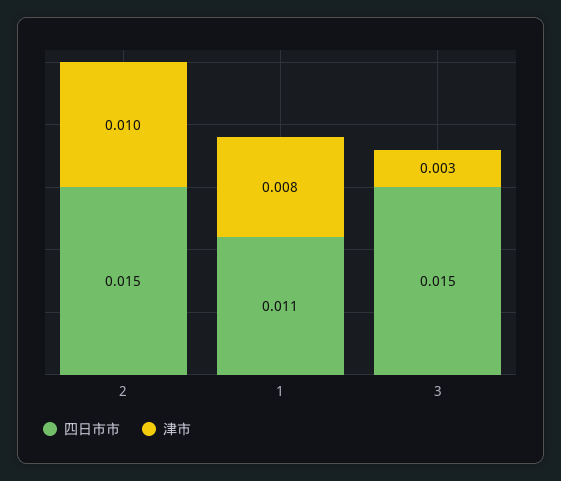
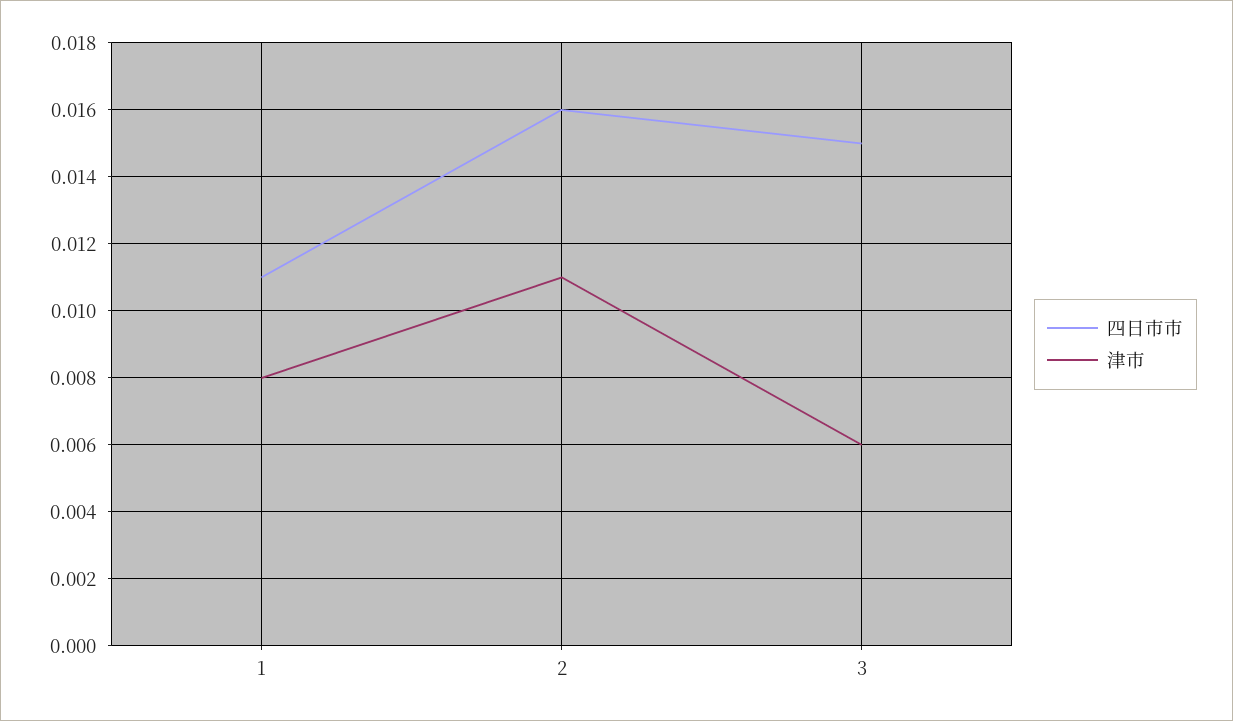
  {
    "四日市市": {
-     "2": 0.015,
+     "2": 0.016,
      "1": 0.011,
      "3": 0.015
    },
    "津市": {
-     "2": 0.01,
+     "2": 0.011,
      "1": 0.008,
-     "3": 0.003
+     "3": 0.006
    }
  }

